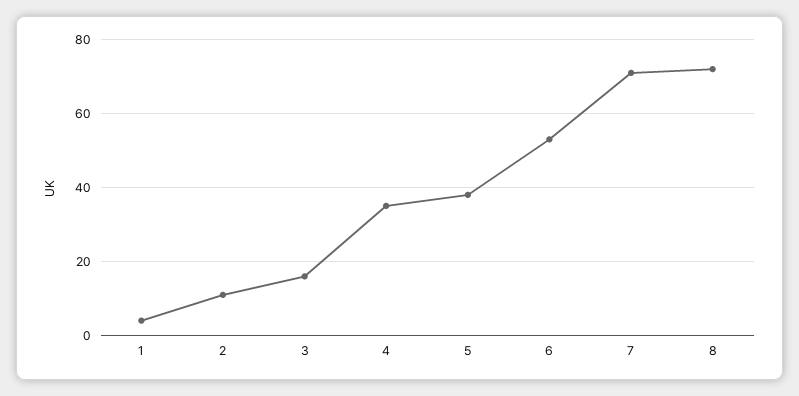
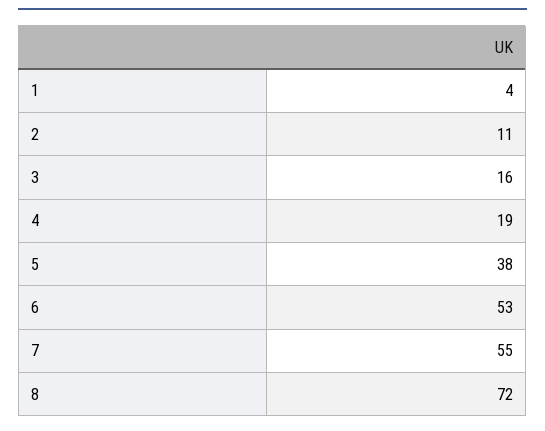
  {
    "1": 4,
    "2": 11,
    "3": 16,
-   "4": 35,
+   "4": 19,
    "5": 38,
    "6": 53,
-   "7": 70,
+   "7": 55,
    "8": 72
  }

